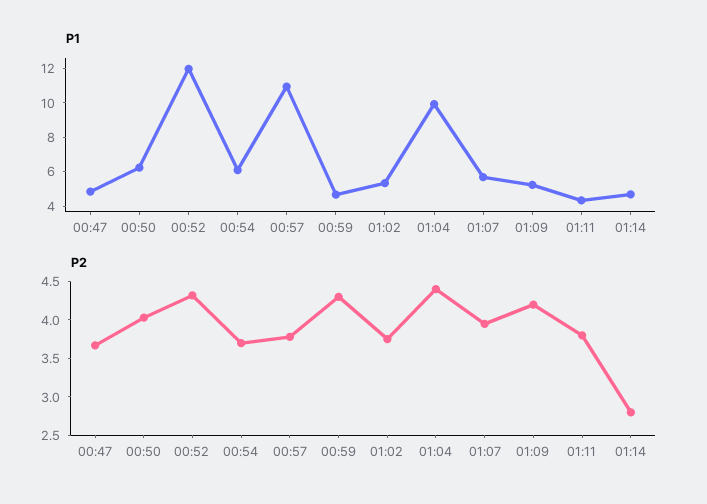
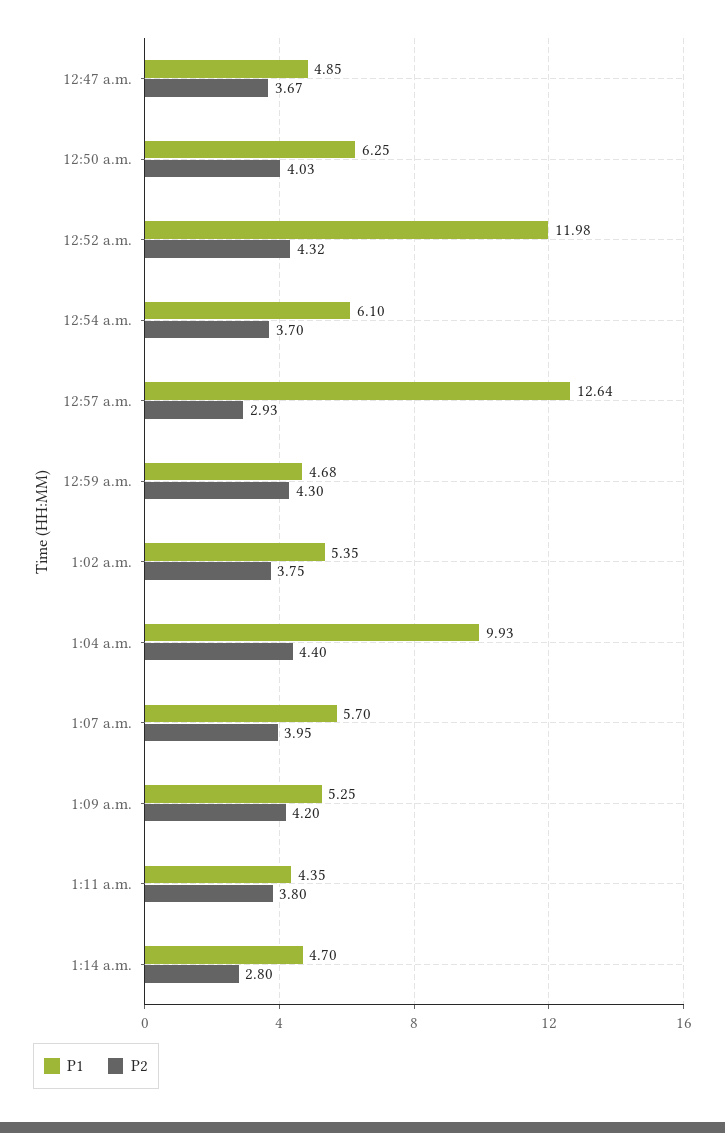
  {
    "P1": {
      "00:47": 4.85,
      "00:50": 6.25,
      "00:52": 11.98,
      "00:54": 6.1,
-     "00:57": 11,
+     "00:57": 12.64,
      "00:59": 4.68,
      "01:02": 5.35,
      "01:04": 9.93,
      "01:07": 5.7,
      "01:09": 5.25,
      "01:11": 4.35,
      "01:14": 4.7
    },
    "P2": {
      "00:47": 3.67,
      "00:50": 4.03,
      "00:52": 4.32,
      "00:54": 3.7,
-     "00:57": 3.75,
+     "00:57": 2.93,
      "00:59": 4.3,
      "01:02": 3.75,
      "01:04": 4.4,
      "01:07": 3.95,
      "01:09": 4.2,
      "01:11": 3.8,
      "01:14": 2.8
    }
  }

